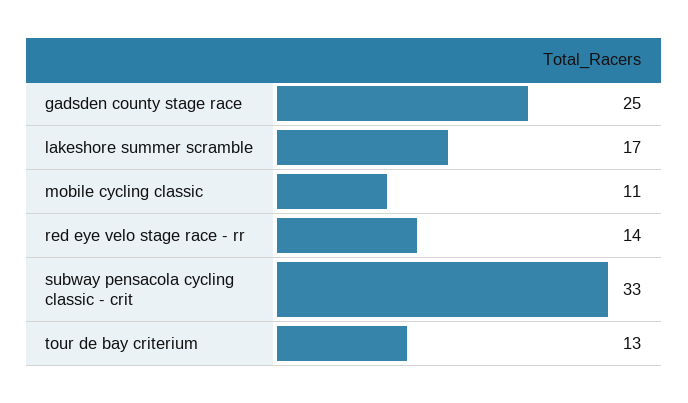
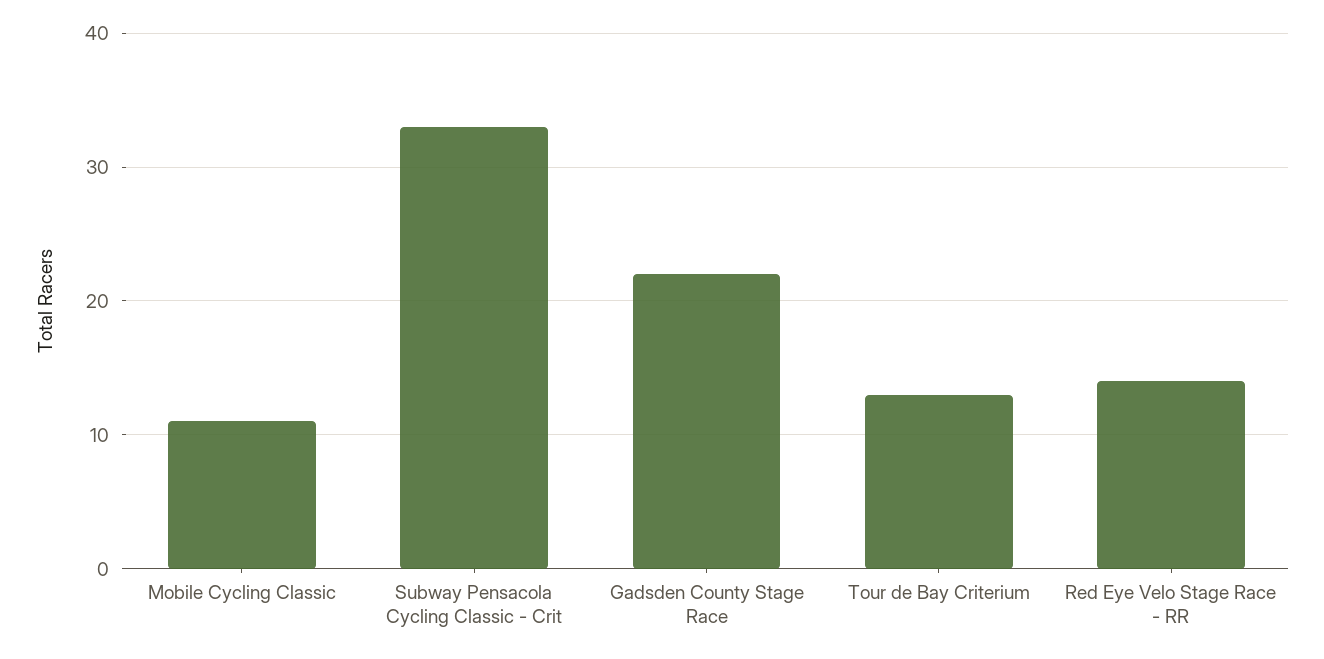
  {
-   "gadsden county stage race": 25,
+   "gadsden county stage race": 22,
-   "lakeshore summer scramble": 17,
    "mobile cycling classic": 11,
    "red eye velo stage race - rr": 14,
    "subway pensacola cycling classic - crit": 33,
    "tour de bay criterium": 13
  }

